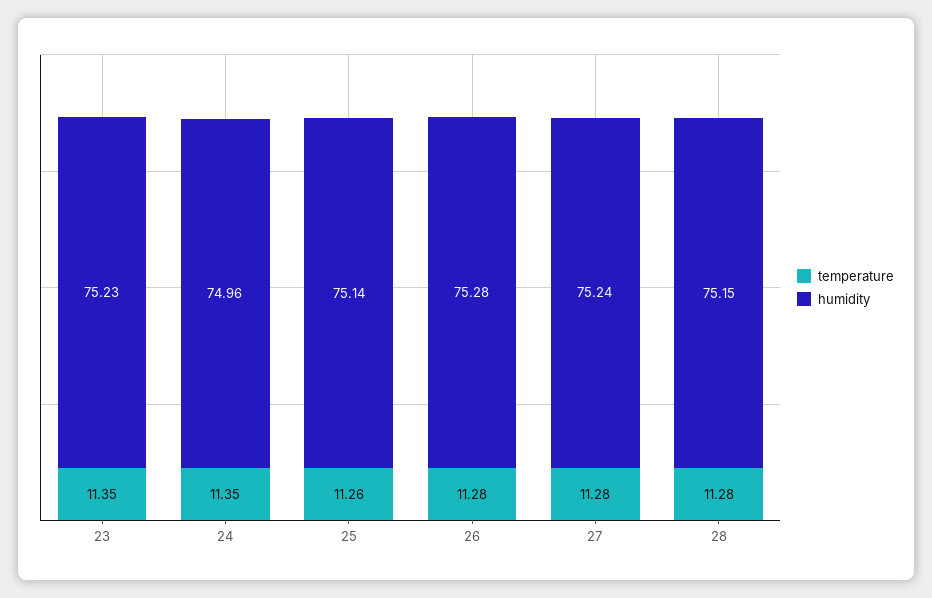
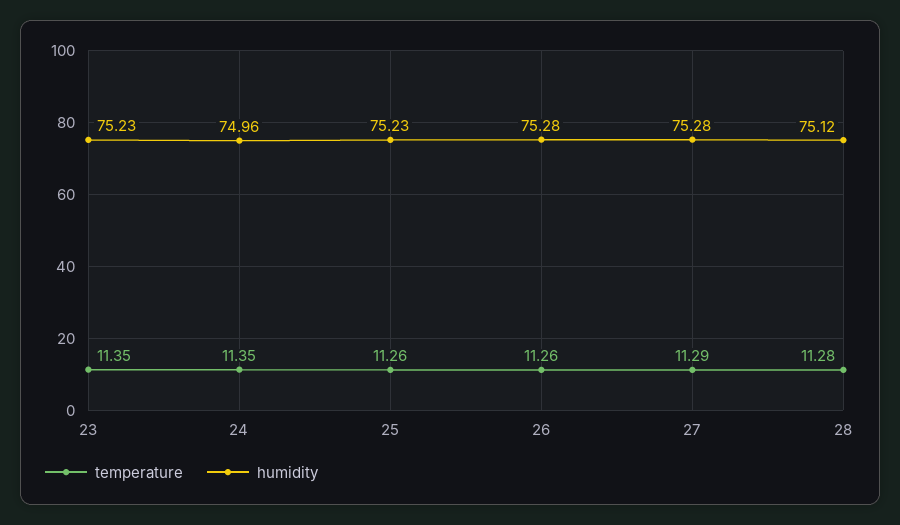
  {
    "temperature": {
      "23": 11.35,
      "24": 11.35,
      "25": 11.26,
-     "26": 11.28,
+     "26": 11.26,
-     "27": 11.28,
+     "27": 11.29,
      "28": 11.28
    },
    "humidity": {
      "23": 75.23,
      "24": 74.96,
-     "25": 75.14,
+     "25": 75.23,
      "26": 75.28,
-     "27": 75.24,
+     "27": 75.28,
-     "28": 75.15
+     "28": 75.12
    }
  }

